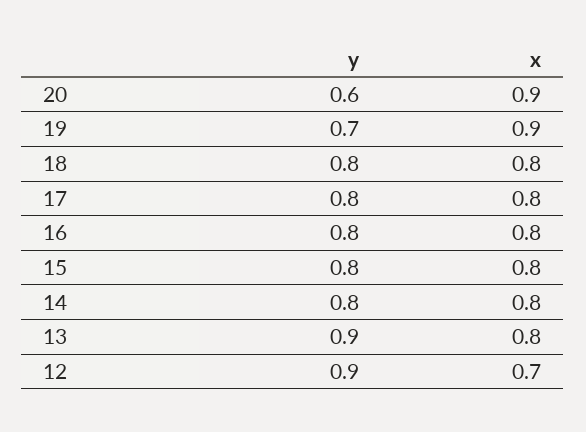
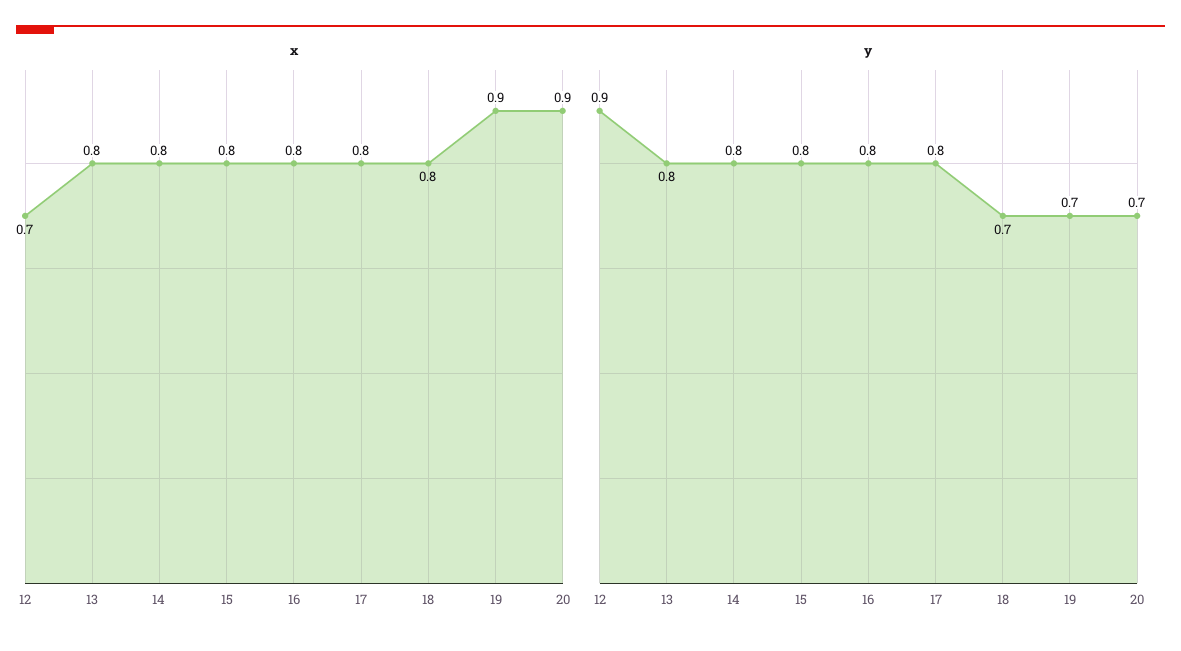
  {
    "y": {
-     "20": 0.6,
+     "20": 0.7,
      "19": 0.7,
-     "18": 0.8,
+     "18": 0.7,
      "17": 0.8,
      "16": 0.8,
      "15": 0.8,
      "14": 0.8,
-     "13": 0.9,
+     "13": 0.8,
      "12": 0.9
    },
    "x": {
      "20": 0.9,
      "19": 0.9,
      "18": 0.8,
      "17": 0.8,
      "16": 0.8,
      "15": 0.8,
      "14": 0.8,
      "13": 0.8,
      "12": 0.7
    }
  }

